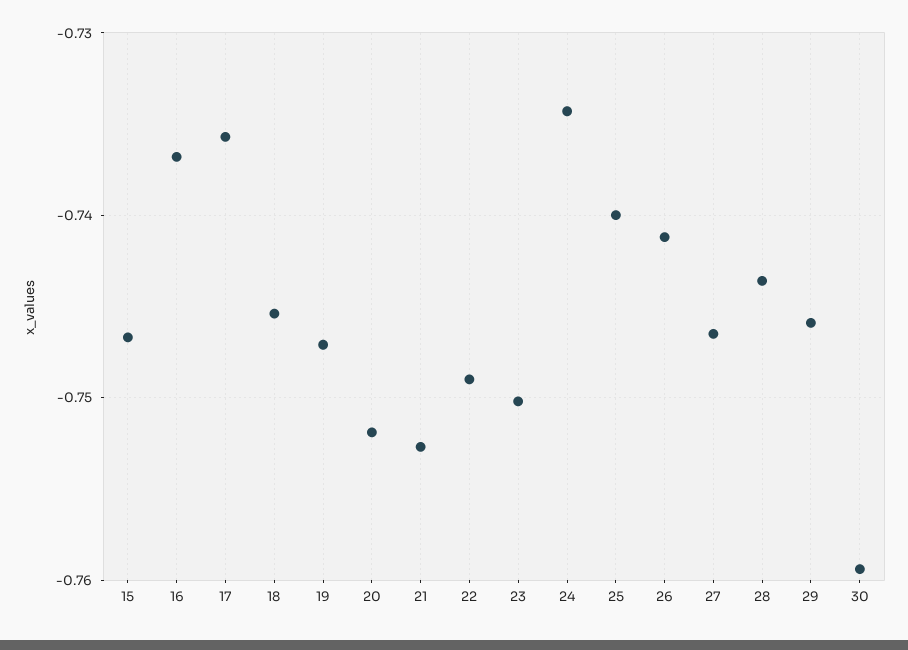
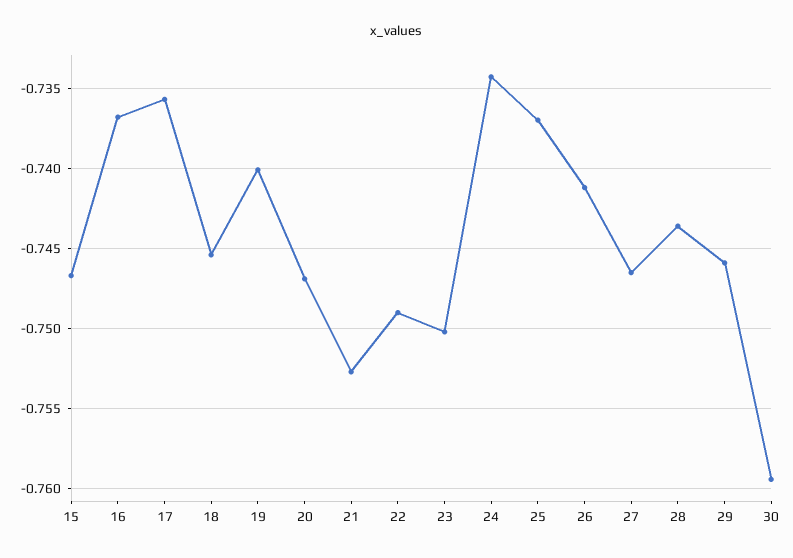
  {
    "15": -0.7465,
    "16": -0.737,
    "17": -0.7355,
    "18": -0.7455,
-   "19": -0.747,
+   "19": -0.74,
-   "20": -0.752,
+   "20": -0.747,
    "21": -0.7525,
    "22": -0.749,
    "23": -0.75,
    "24": -0.7345,
-   "25": -0.74,
+   "25": -0.737,
    "26": -0.741,
    "27": -0.7465,
    "28": -0.7435,
    "29": -0.746,
    "30": -0.7595
  }

